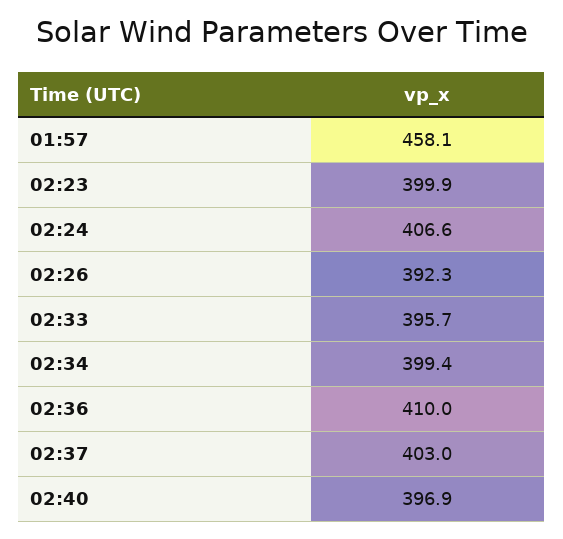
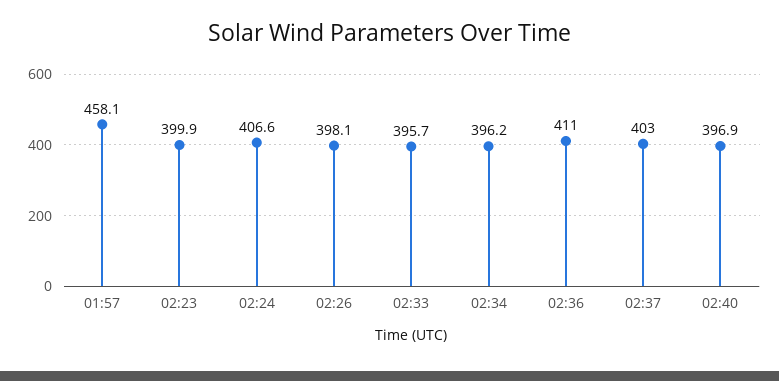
  {
    "01:57": 458.1,
    "02:23": 399.9,
    "02:24": 406.6,
-   "02:26": 392.3,
+   "02:26": 398.1,
    "02:33": 395.7,
-   "02:34": 399.4,
+   "02:34": 396.2,
-   "02:36": 410,
+   "02:36": 411,
    "02:37": 403,
    "02:40": 396.9
  }

